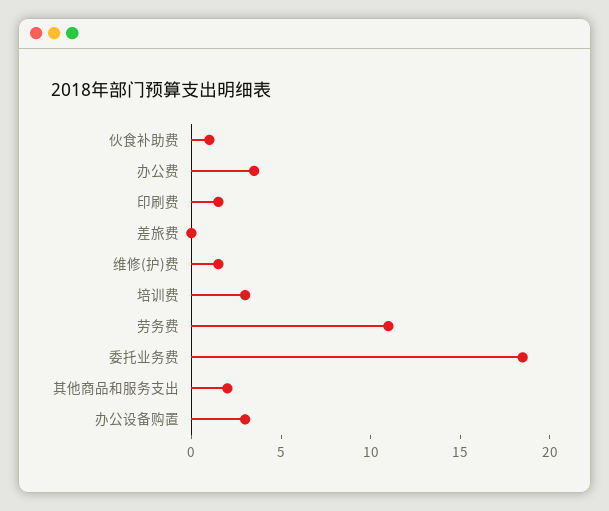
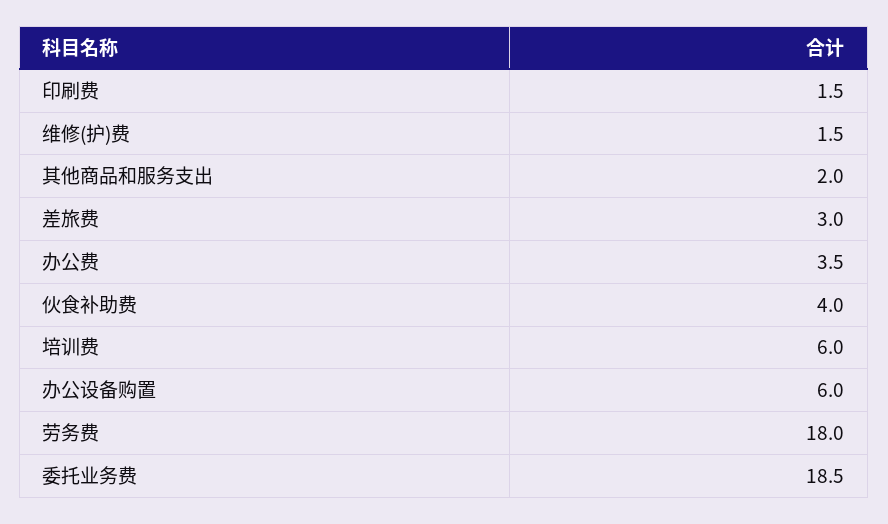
  {
-   "伙食补助费": 1,
+   "伙食补助费": 4,
    "办公费": 3.5,
    "印刷费": 1.5,
-   "差旅费": 0,
+   "差旅费": 3,
    "维修(护)费": 1.5,
-   "培训费": 3,
+   "培训费": 6,
-   "劳务费": 11,
+   "劳务费": 18,
    "委托业务费": 18.5,
    "其他商品和服务支出": 2,
-   "办公设备购置": 3
+   "办公设备购置": 6
  }

